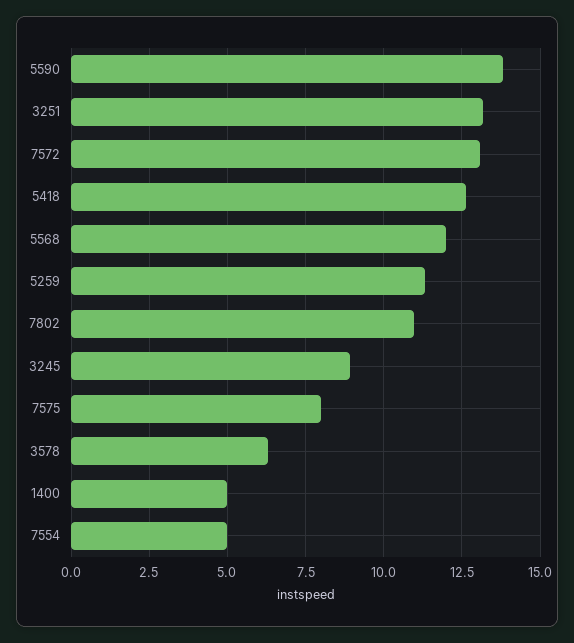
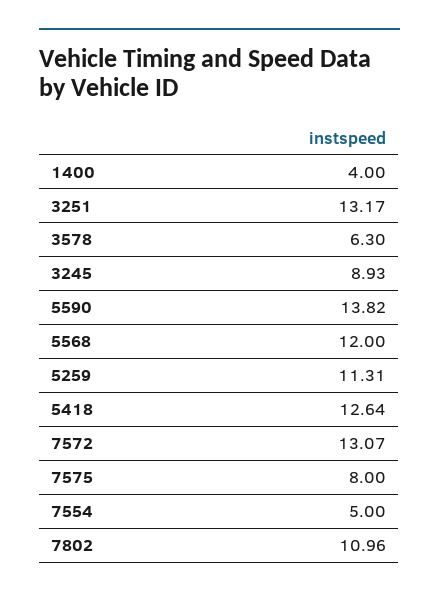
  {
    "5590": 13.82,
    "3251": 13.17,
    "7572": 13.07,
    "5418": 12.64,
    "5568": 12,
    "5259": 11.31,
    "7802": 10.96,
    "3245": 8.93,
    "7575": 8,
    "3578": 6.3,
-   "1400": 5,
+   "1400": 4,
    "7554": 5
  }

